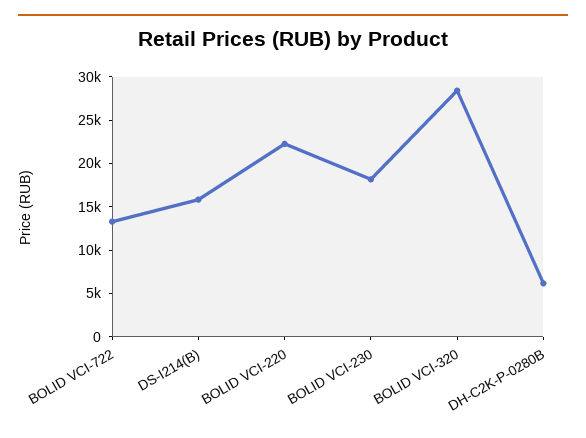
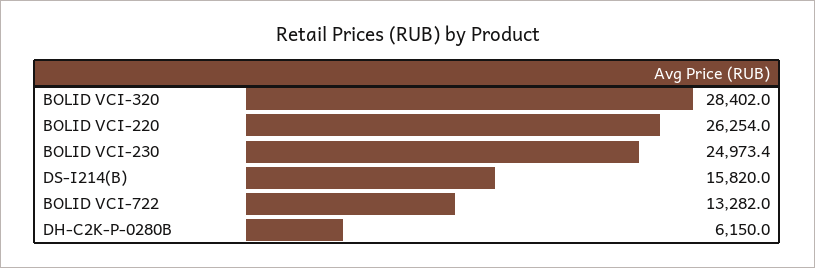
  {
    "BOLID VCI-722": 13282,
    "DS-I214(B)": 15820,
-   "BOLID VCI-220": 22000,
+   "BOLID VCI-220": 26254,
-   "BOLID VCI-230": 18000,
+   "BOLID VCI-230": 24973.4,
    "BOLID VCI-320": 28402,
    "DH-C2K-P-0280B": 6150
  }

